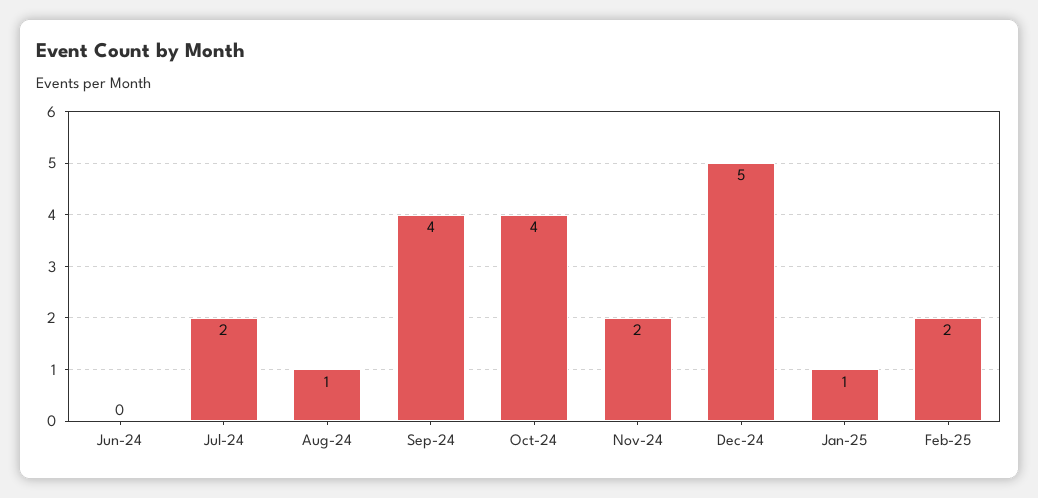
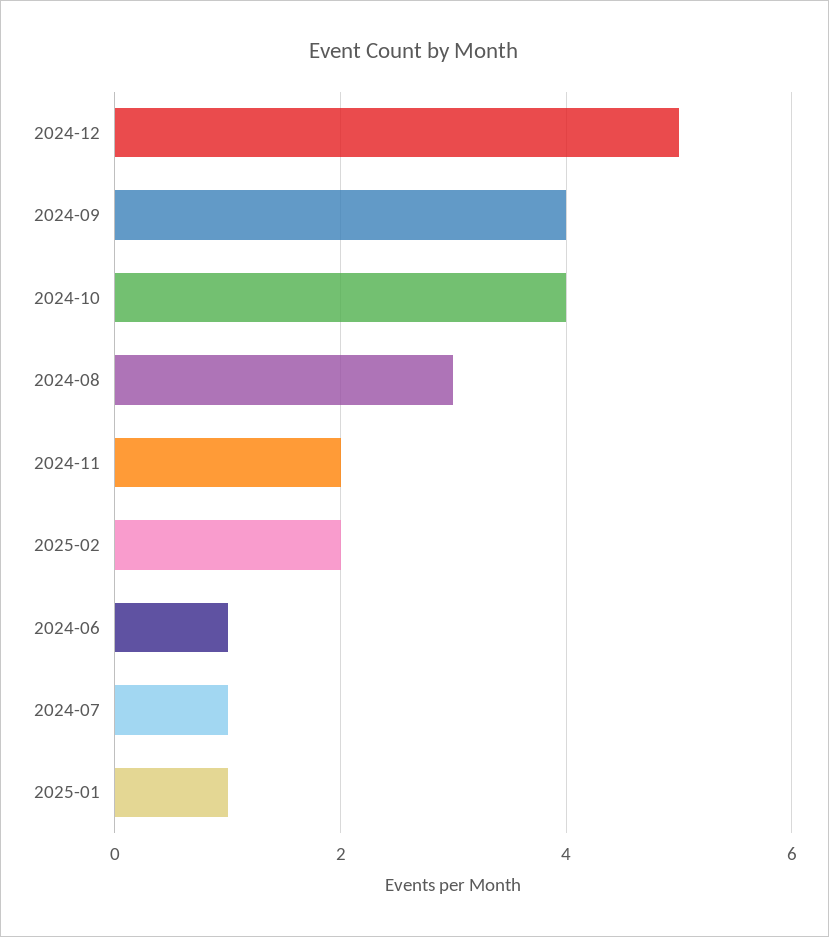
  {
-   "Jun-24": 0,
+   "Jun-24": 1,
-   "Jul-24": 2,
+   "Jul-24": 1,
-   "Aug-24": 1,
+   "Aug-24": 3,
    "Sep-24": 4,
    "Oct-24": 4,
    "Nov-24": 2,
    "Dec-24": 5,
    "Jan-25": 1,
    "Feb-25": 2
  }

